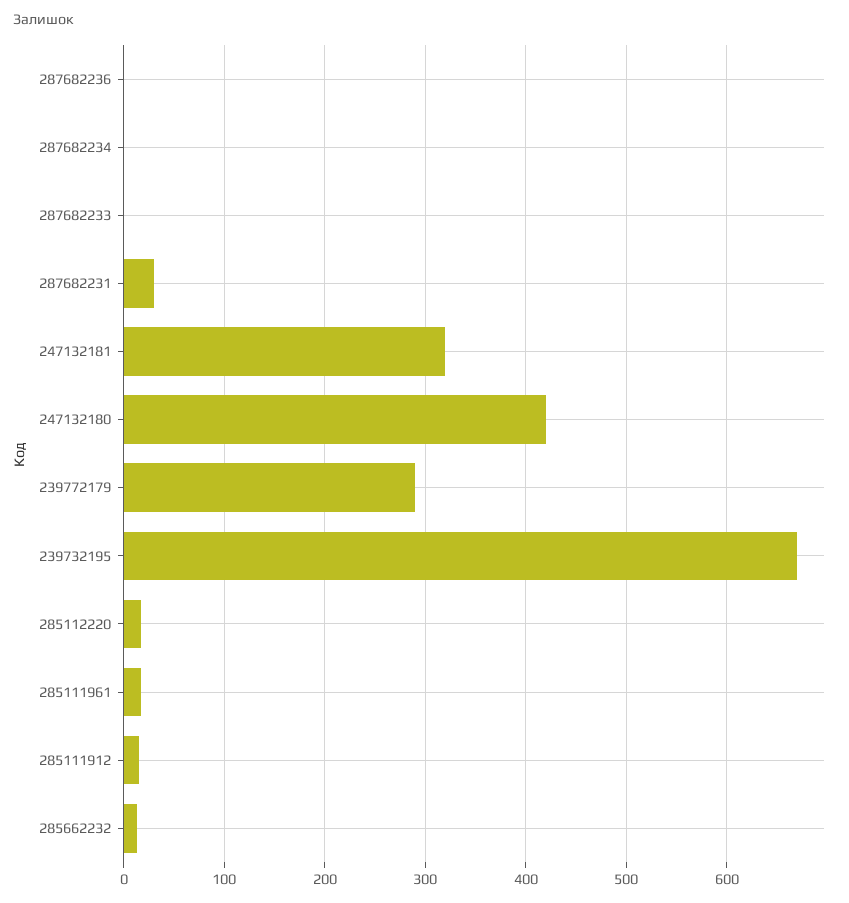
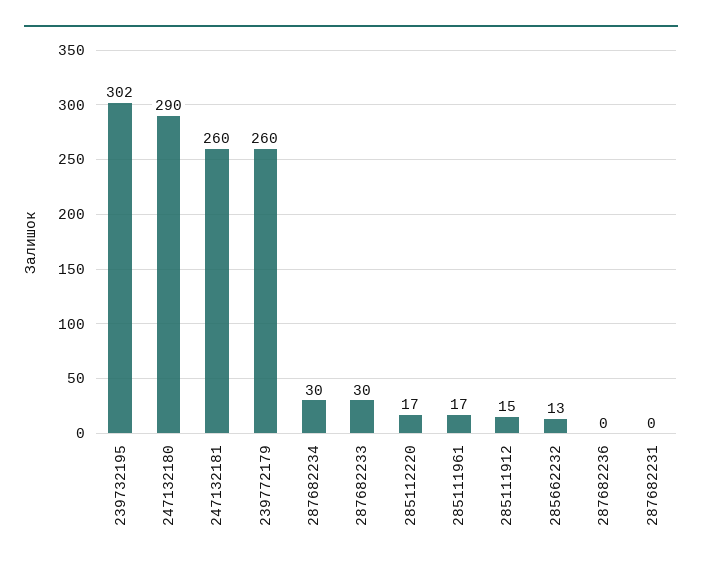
  {
    "287682236": 0,
-   "287682234": 0,
+   "287682234": 30,
-   "287682233": 0,
+   "287682233": 30,
-   "287682231": 30,
+   "287682231": 0,
-   "247132181": 320,
+   "247132181": 260,
-   "247132180": 420,
+   "247132180": 290,
-   "239772179": 290,
+   "239772179": 260,
-   "239732195": 670,
+   "239732195": 302,
    "285112220": 17,
    "285111961": 17,
    "285111912": 15,
    "285662232": 13
  }

